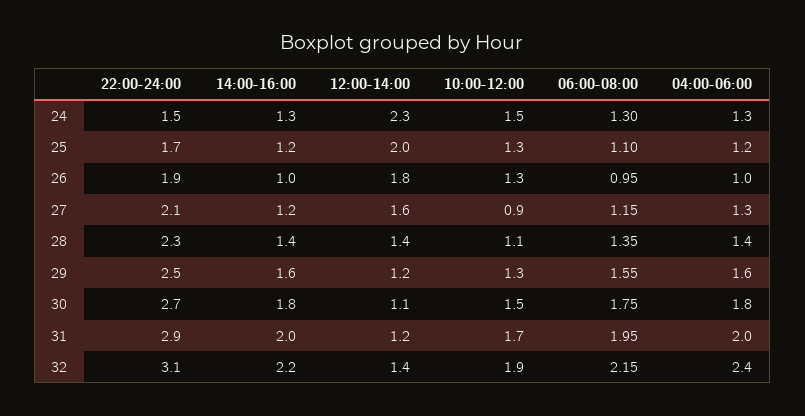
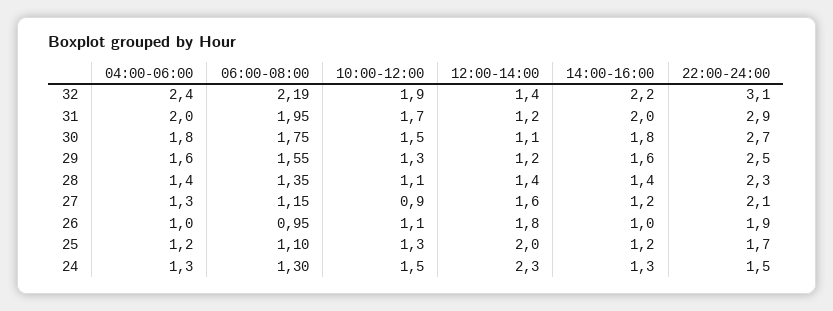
  {
    "22:00-24:00": {
      "24": 1.5,
      "25": 1.7,
      "26": 1.9,
      "27": 2.1,
      "28": 2.3,
      "29": 2.5,
      "30": 2.7,
      "31": 2.9,
      "32": 3.1
    },
    "14:00-16:00": {
      "24": 1.3,
      "25": 1.2,
      "26": 1,
      "27": 1.2,
      "28": 1.4,
      "29": 1.6,
      "30": 1.8,
      "31": 2,
      "32": 2.2
    },
    "12:00-14:00": {
      "24": 2.3,
      "25": 2,
      "26": 1.8,
      "27": 1.6,
      "28": 1.4,
      "29": 1.2,
      "30": 1.1,
      "31": 1.2,
      "32": 1.4
    },
    "10:00-12:00": {
      "24": 1.5,
      "25": 1.3,
-     "26": 1.3,
+     "26": 1.1,
      "27": 0.9,
      "28": 1.1,
      "29": 1.3,
      "30": 1.5,
      "31": 1.7,
      "32": 1.9
    },
    "06:00-08:00": {
      "24": 1.3,
      "25": 1.1,
      "26": 0.95,
      "27": 1.15,
      "28": 1.35,
      "29": 1.55,
      "30": 1.75,
      "31": 1.95,
-     "32": 2.15
+     "32": 2.19
    },
    "04:00-06:00": {
      "24": 1.3,
      "25": 1.2,
      "26": 1,
      "27": 1.3,
      "28": 1.4,
      "29": 1.6,
      "30": 1.8,
      "31": 2,
      "32": 2.4
    }
  }

